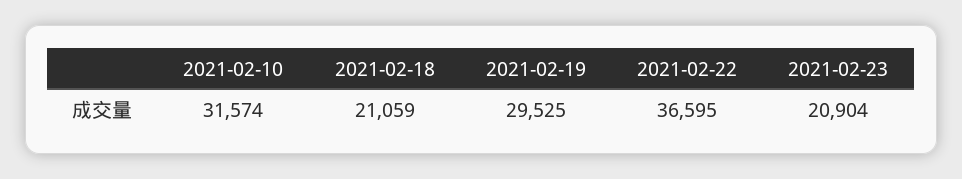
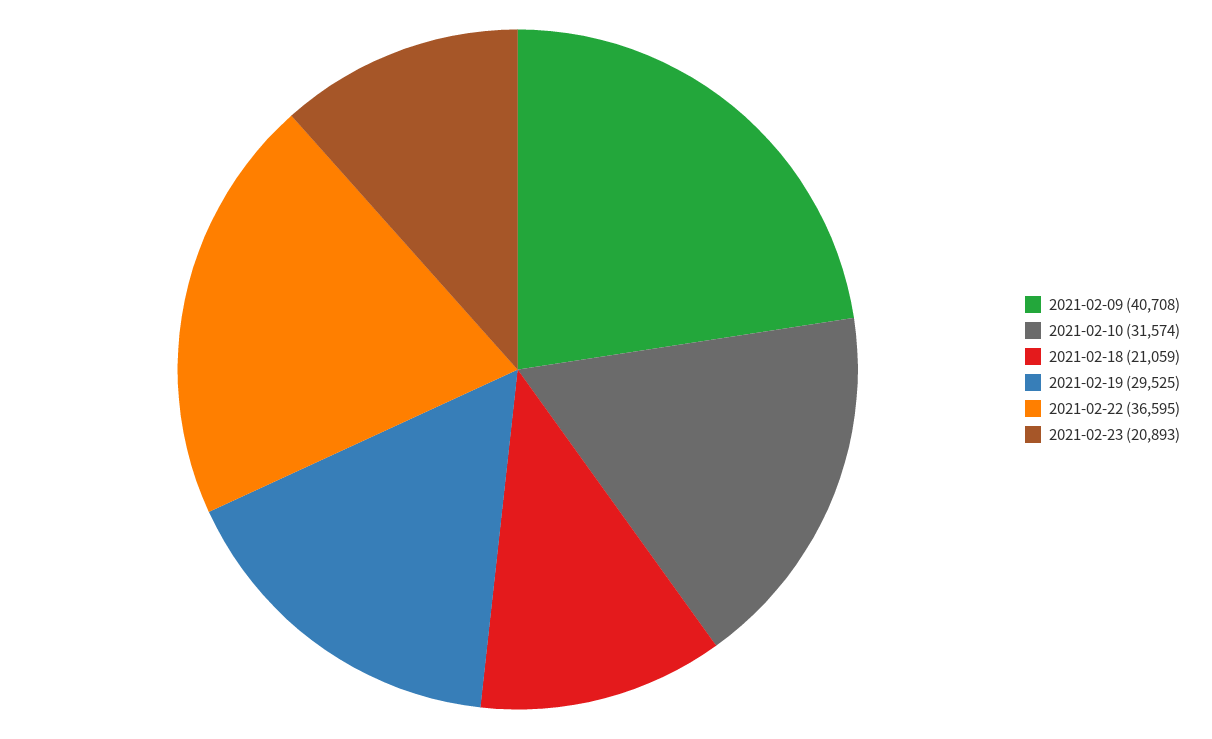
  {
    "2021-02-10": 31574,
    "2021-02-18": 21059,
    "2021-02-19": 29525,
    "2021-02-22": 36595,
-   "2021-02-23": 20904
+   "2021-02-23": 20893,
+   "2021-02-09": 40708
  }

